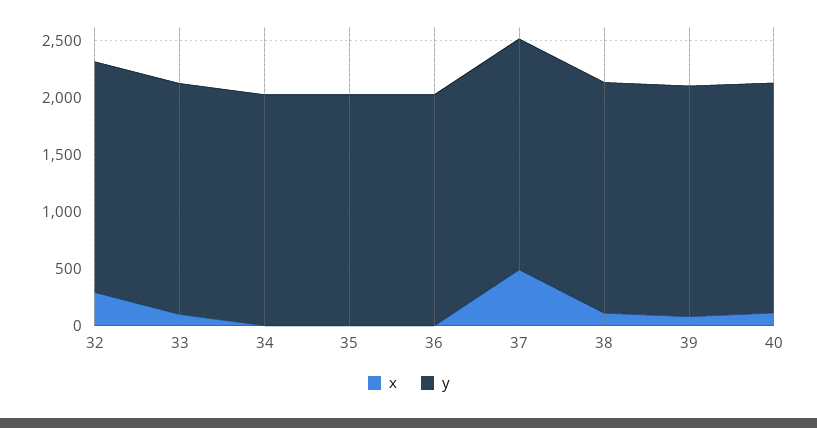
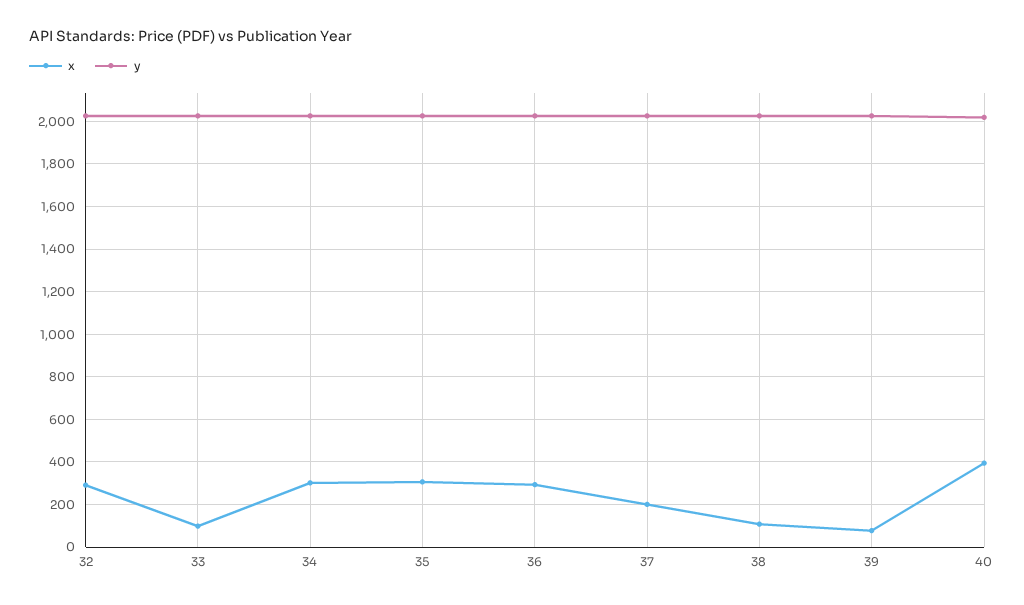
  {
    "x": {
      "32": 300,
      "33": 100,
-     "34": 0,
+     "34": 300,
-     "35": 0,
+     "35": 300,
-     "36": 0,
+     "36": 300,
-     "37": 500,
+     "37": 200,
      "38": 100,
      "39": 100,
-     "40": 100
+     "40": 400
    },
    "y": {
      "32": 2050,
      "33": 2050,
      "34": 2050,
      "35": 2050,
      "36": 2050,
      "37": 2050,
      "38": 2050,
      "39": 2050,
      "40": 2000
    }
  }

